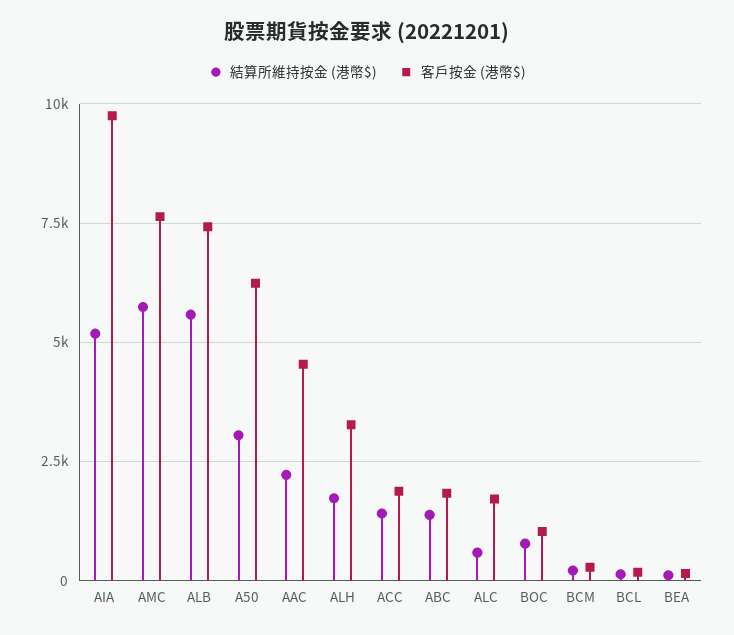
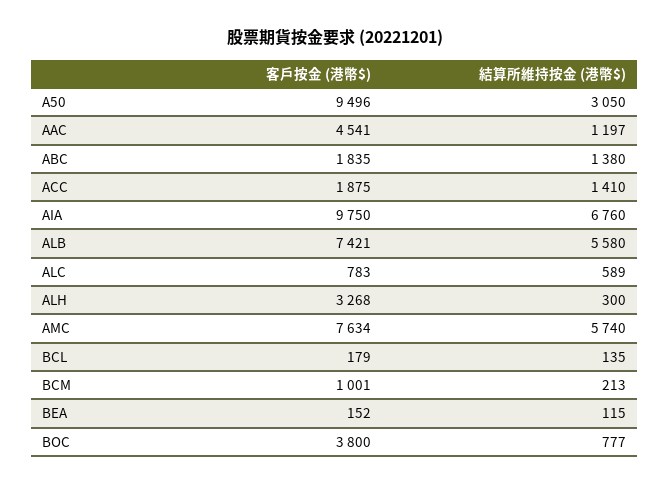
  {
    "結算所維持按金 (港幣$)": {
-     "AIA": 5250,
+     "AIA": 6760,
      "AMC": 5740,
      "ALB": 5580,
      "A50": 3050,
-     "AAC": 2250,
+     "AAC": 1197,
-     "ALH": 1750,
+     "ALH": 300,
      "ACC": 1410,
      "ABC": 1380,
      "ALC": 589,
      "BOC": 777,
      "BCM": 213,
      "BCL": 135,
      "BEA": 115
    },
    "客戶按金 (港幣$)": {
      "AIA": 9750,
      "AMC": 7634,
      "ALB": 7421,
-     "A50": 6250,
+     "A50": 9496,
      "AAC": 4541,
      "ALH": 3268,
      "ACC": 1875,
      "ABC": 1835,
-     "ALC": 1750,
+     "ALC": 783,
-     "BOC": 1000,
+     "BOC": 3800,
-     "BCM": 250,
+     "BCM": 1001,
      "BCL": 179,
      "BEA": 152
    }
  }

